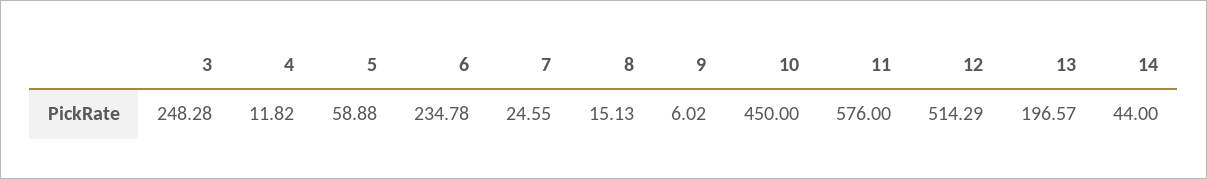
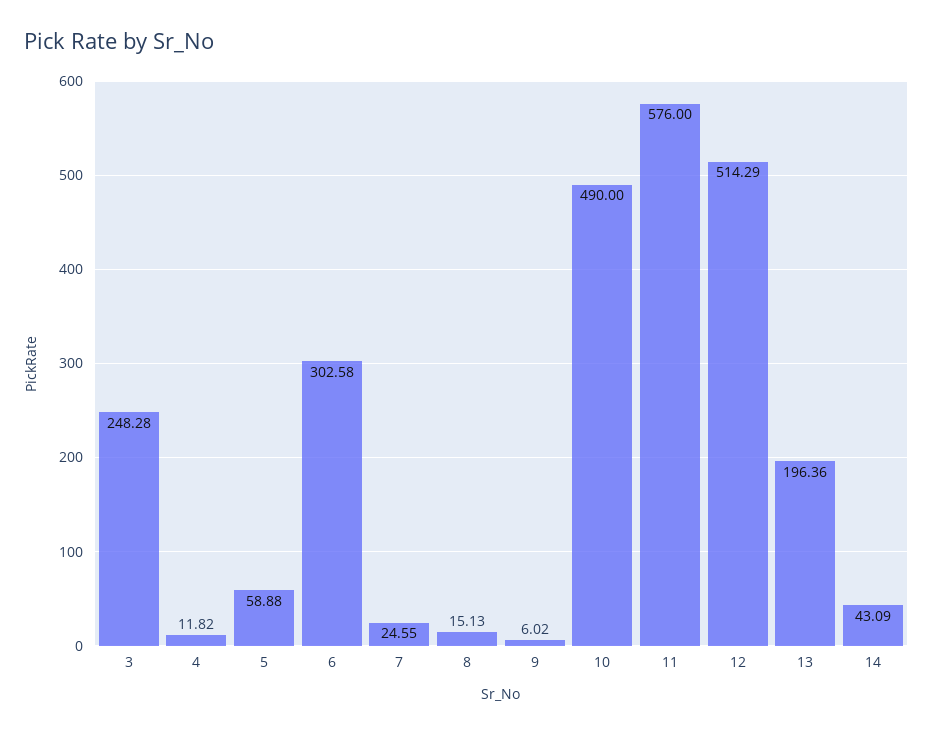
  {
    "3": 248.28,
    "4": 11.82,
    "5": 58.88,
-   "6": 234.78,
+   "6": 302.58,
    "7": 24.55,
    "8": 15.13,
    "9": 6.02,
-   "10": 450,
+   "10": 490,
    "11": 576,
    "12": 514.29,
-   "13": 196.57,
+   "13": 196.36,
-   "14": 44
+   "14": 43.09
  }

